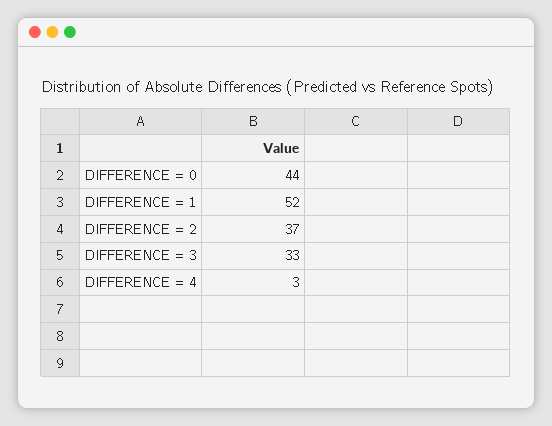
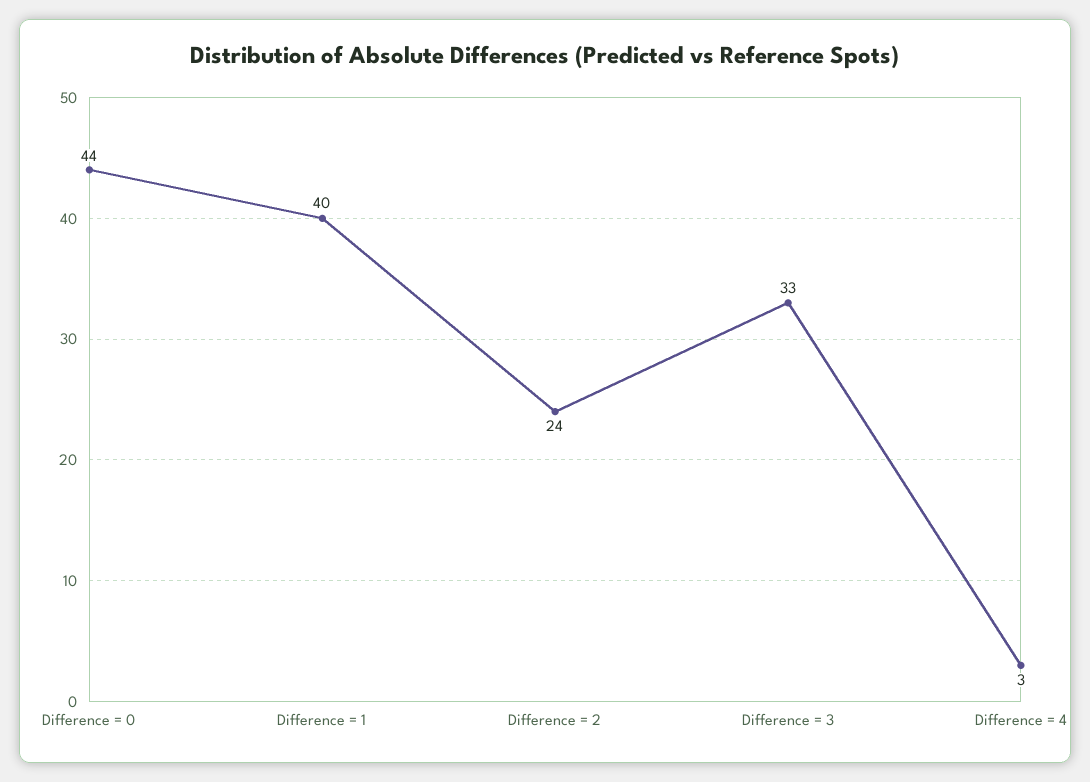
  {
    "DIFFERENCE = 0": 44,
-   "DIFFERENCE = 1": 52,
+   "DIFFERENCE = 1": 40,
-   "DIFFERENCE = 2": 37,
+   "DIFFERENCE = 2": 24,
    "DIFFERENCE = 3": 33,
    "DIFFERENCE = 4": 3
  }

